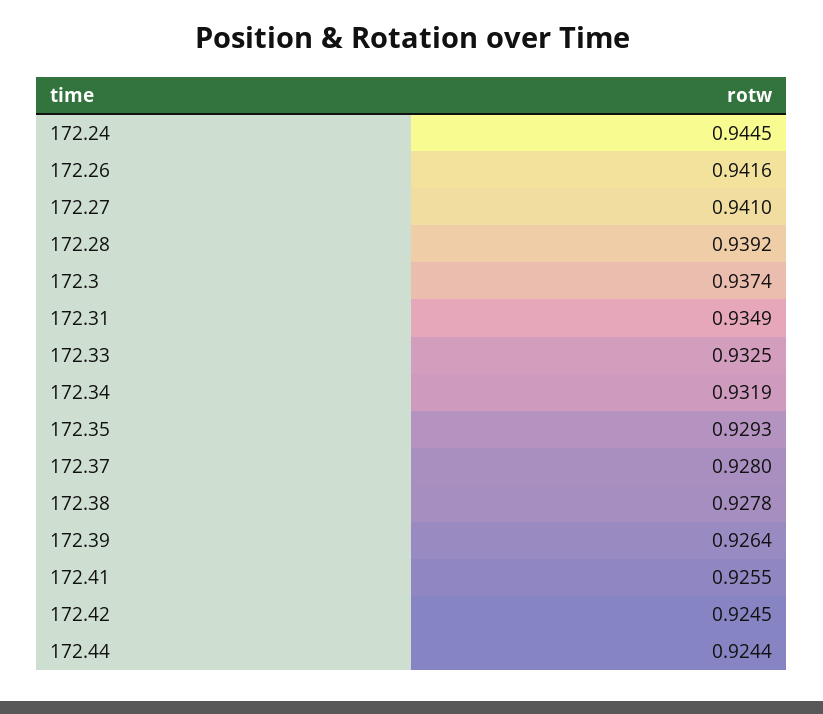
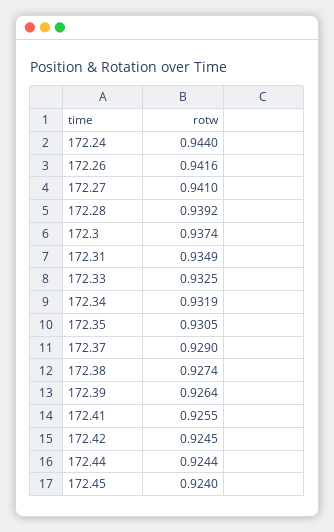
  {
-   "172.24": 0.9445,
+   "172.24": 0.944,
    "172.26": 0.9416,
    "172.27": 0.941,
    "172.28": 0.9392,
    "172.3": 0.9374,
    "172.31": 0.9349,
    "172.33": 0.9325,
    "172.34": 0.9319,
-   "172.35": 0.9293,
+   "172.35": 0.9305,
-   "172.37": 0.928,
+   "172.37": 0.929,
-   "172.38": 0.9278,
+   "172.38": 0.9274,
    "172.39": 0.9264,
    "172.41": 0.9255,
    "172.42": 0.9245,
-   "172.44": 0.9244
+   "172.44": 0.9244,
+   "172.45": 0.924
  }

